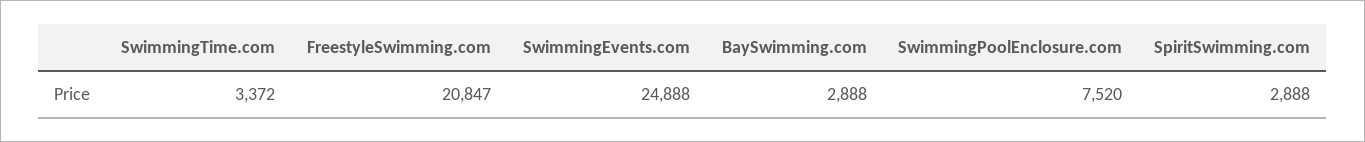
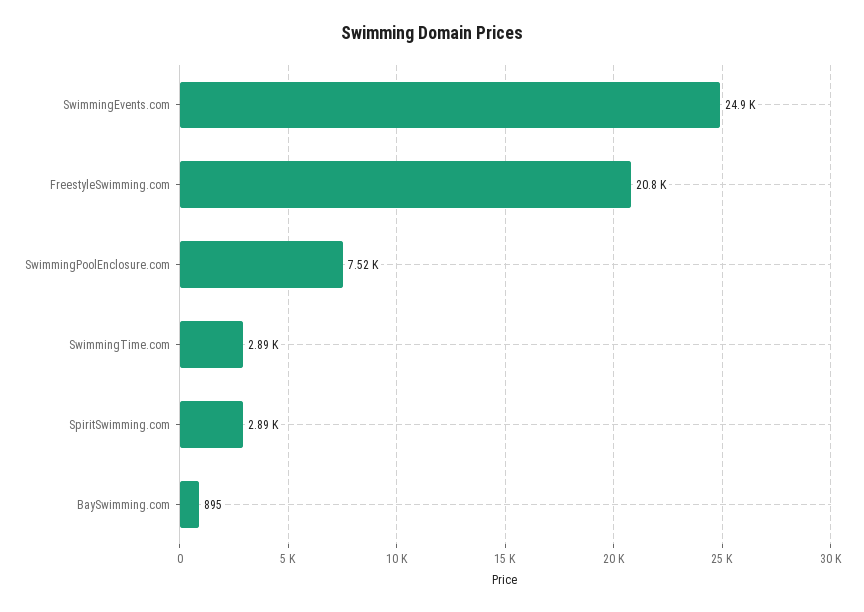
  {
-   "SwimmingTime.com": 3372,
+   "SwimmingTime.com": 2890,
    "FreestyleSwimming.com": 20847,
    "SwimmingEvents.com": 24888,
-   "BaySwimming.com": 2888,
+   "BaySwimming.com": 895,
    "SwimmingPoolEnclosure.com": 7520,
    "SpiritSwimming.com": 2888
  }

